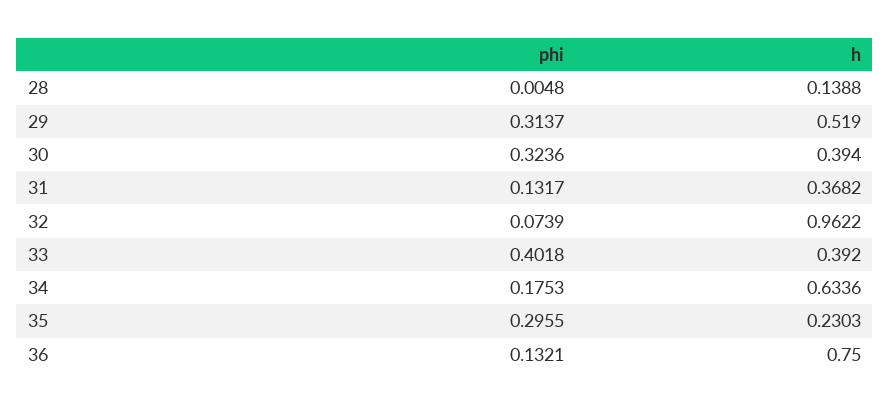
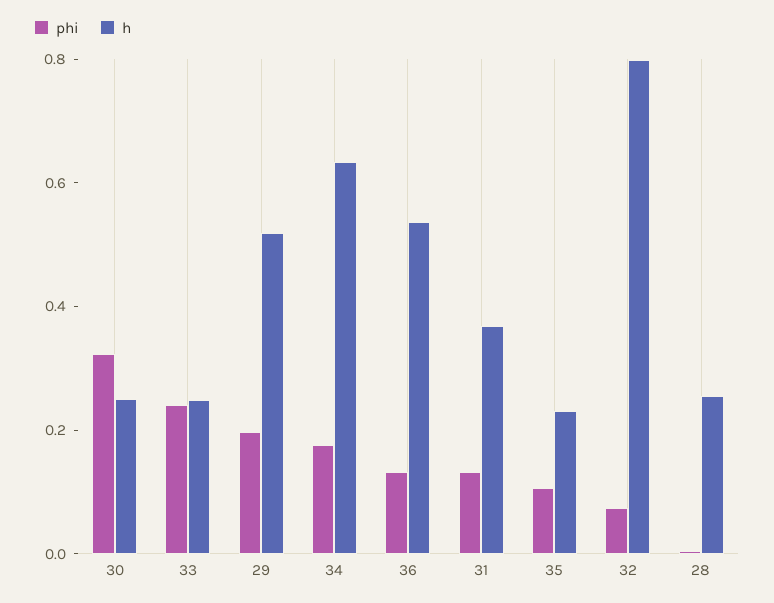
  {
    "phi": {
      "28": 0.0048,
-     "29": 0.3137,
+     "29": 0.2,
      "30": 0.3236,
      "31": 0.1317,
      "32": 0.0739,
-     "33": 0.4018,
+     "33": 0.25,
      "34": 0.1753,
-     "35": 0.2955,
+     "35": 0.1,
      "36": 0.1321
    },
    "h": {
-     "28": 0.1388,
+     "28": 0.25,
      "29": 0.519,
-     "30": 0.394,
+     "30": 0.25,
      "31": 0.3682,
-     "32": 0.9622,
+     "32": 0.8,
-     "33": 0.392,
+     "33": 0.25,
      "34": 0.6336,
      "35": 0.2303,
-     "36": 0.75
+     "36": 0.55
    }
  }

